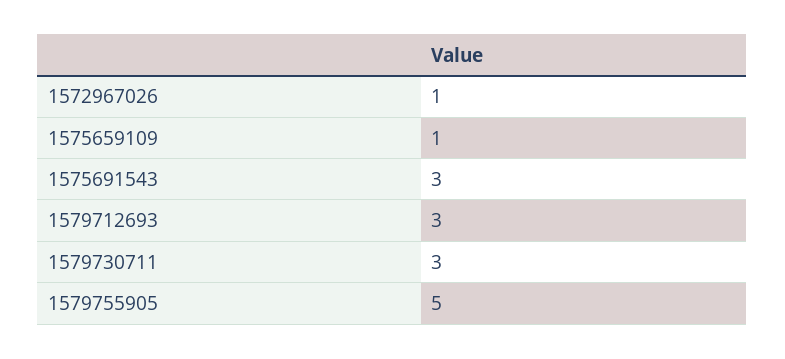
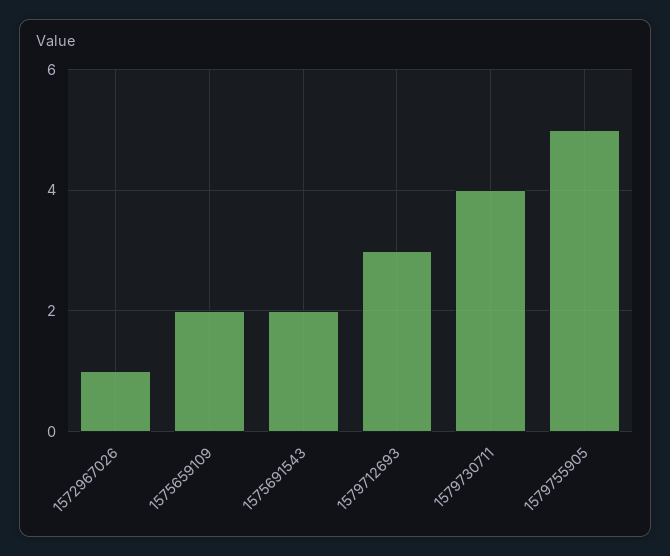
  {
    "1572967026": 1,
-   "1575659109": 1,
+   "1575659109": 2,
-   "1575691543": 3,
+   "1575691543": 2,
    "1579712693": 3,
-   "1579730711": 3,
+   "1579730711": 4,
    "1579755905": 5
  }

